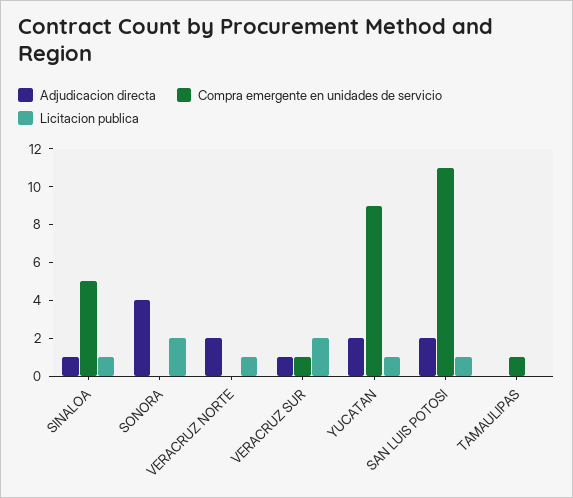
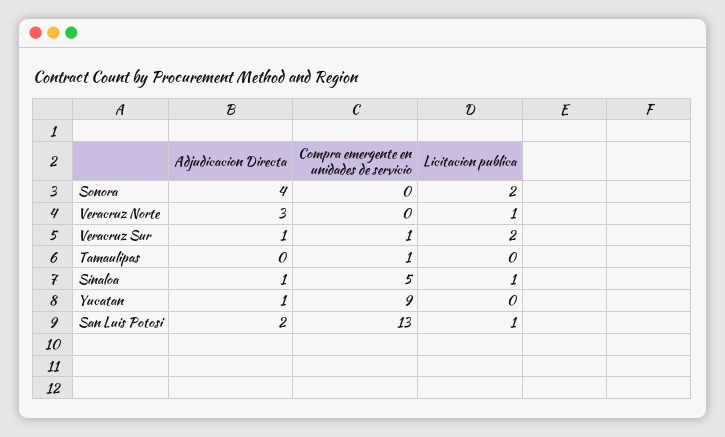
  {
    "Adjudicacion directa": {
      "SINALOA": 1,
      "SONORA": 4,
-     "VERACRUZ NORTE": 2,
+     "VERACRUZ NORTE": 3,
      "VERACRUZ SUR": 1,
-     "YUCATAN": 2,
+     "YUCATAN": 1,
      "SAN LUIS POTOSI": 2,
      "TAMAULIPAS": 0
    },
    "Compra emergente en unidades de servicio": {
      "SINALOA": 5,
      "SONORA": 0,
      "VERACRUZ NORTE": 0,
      "VERACRUZ SUR": 1,
      "YUCATAN": 9,
-     "SAN LUIS POTOSI": 11,
+     "SAN LUIS POTOSI": 13,
      "TAMAULIPAS": 1
    },
    "Licitacion publica": {
      "SINALOA": 1,
      "SONORA": 2,
      "VERACRUZ NORTE": 1,
      "VERACRUZ SUR": 2,
-     "YUCATAN": 1,
+     "YUCATAN": 0,
      "SAN LUIS POTOSI": 1,
      "TAMAULIPAS": 0
    }
  }

